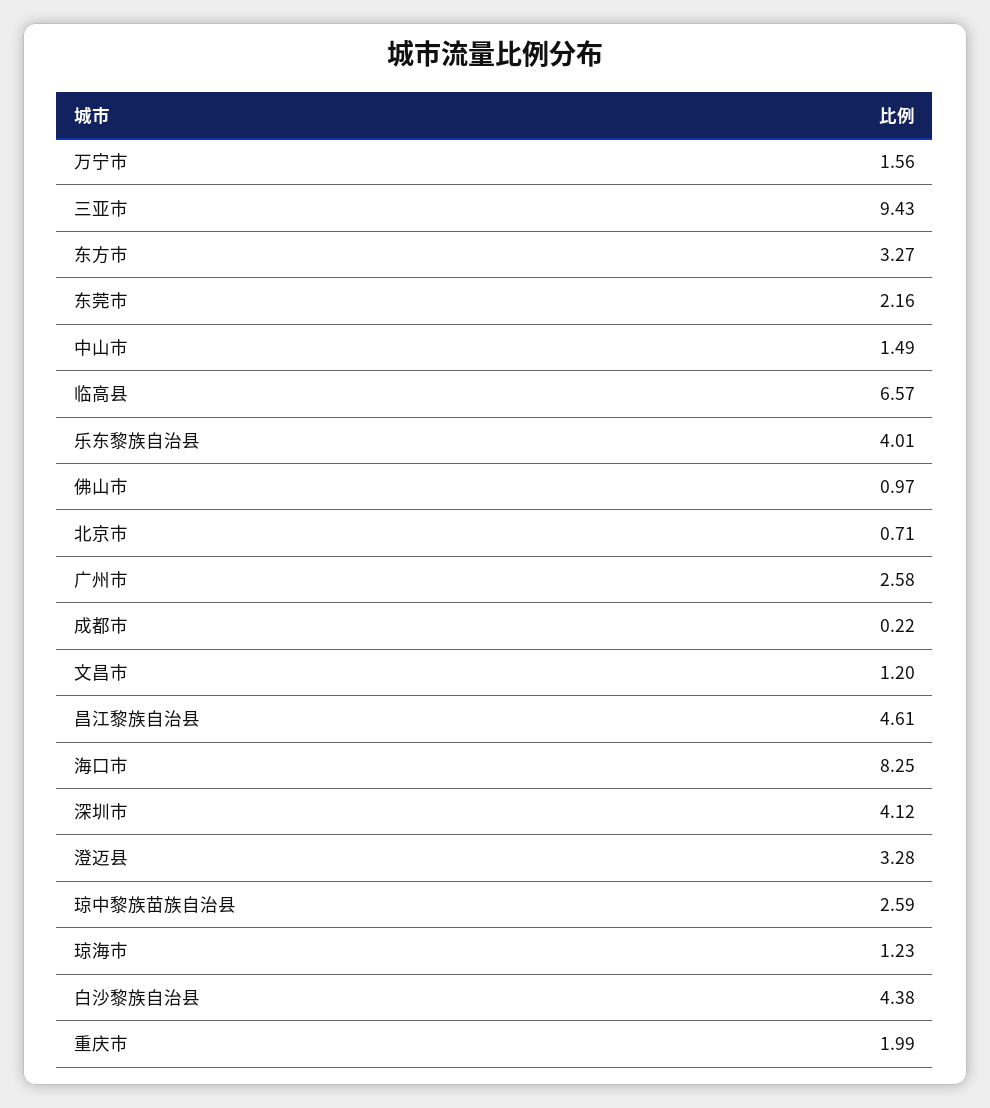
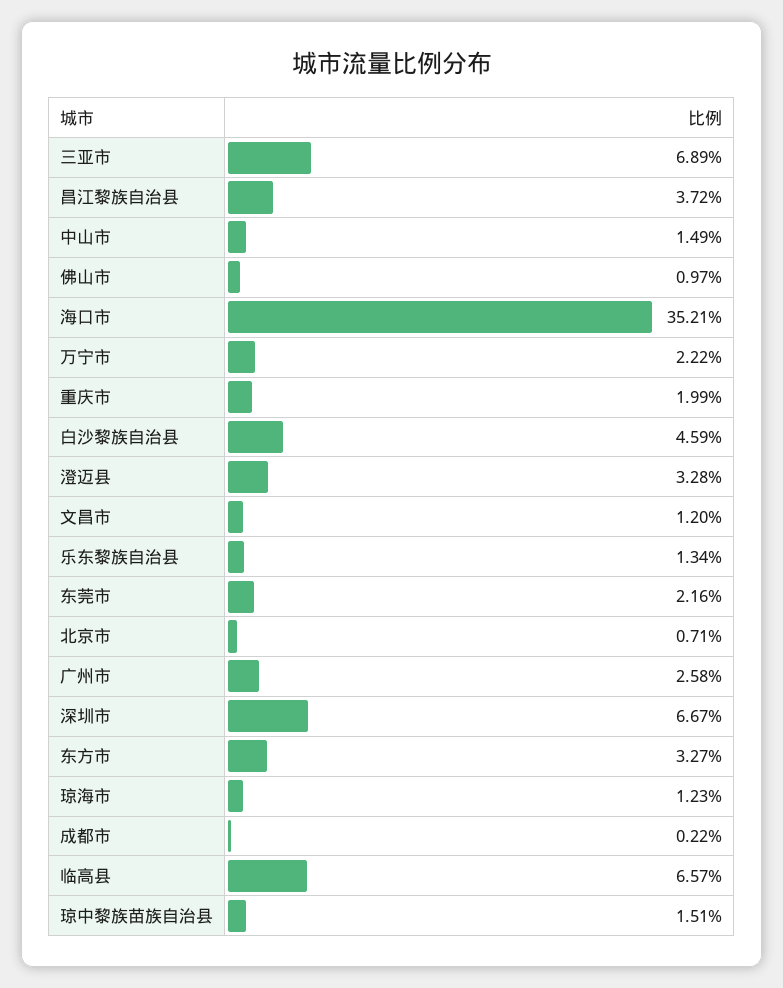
  {
-   "万宁市": 1.56,
+   "万宁市": 2.22,
-   "三亚市": 9.43,
+   "三亚市": 6.89,
    "东方市": 3.27,
    "东莞市": 2.16,
    "中山市": 1.49,
    "临高县": 6.57,
-   "乐东黎族自治县": 4.01,
+   "乐东黎族自治县": 1.34,
    "佛山市": 0.97,
    "北京市": 0.71,
    "广州市": 2.58,
    "成都市": 0.22,
    "文昌市": 1.2,
-   "昌江黎族自治县": 4.61,
+   "昌江黎族自治县": 3.72,
-   "海口市": 8.25,
+   "海口市": 35.21,
-   "深圳市": 4.12,
+   "深圳市": 6.67,
    "澄迈县": 3.28,
-   "琼中黎族苗族自治县": 2.59,
+   "琼中黎族苗族自治县": 1.51,
    "琼海市": 1.23,
-   "白沙黎族自治县": 4.38,
+   "白沙黎族自治县": 4.59,
    "重庆市": 1.99
  }

